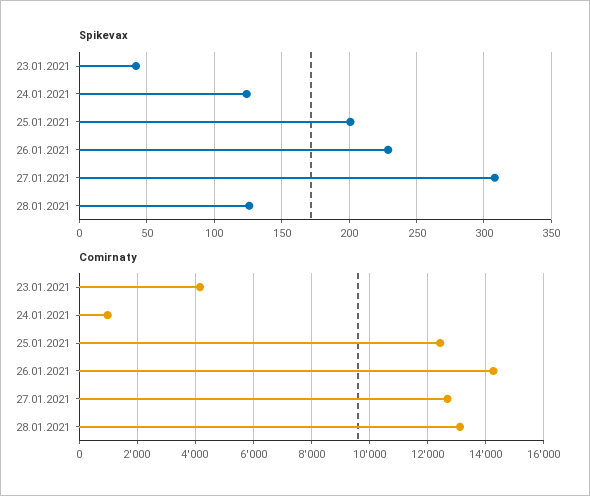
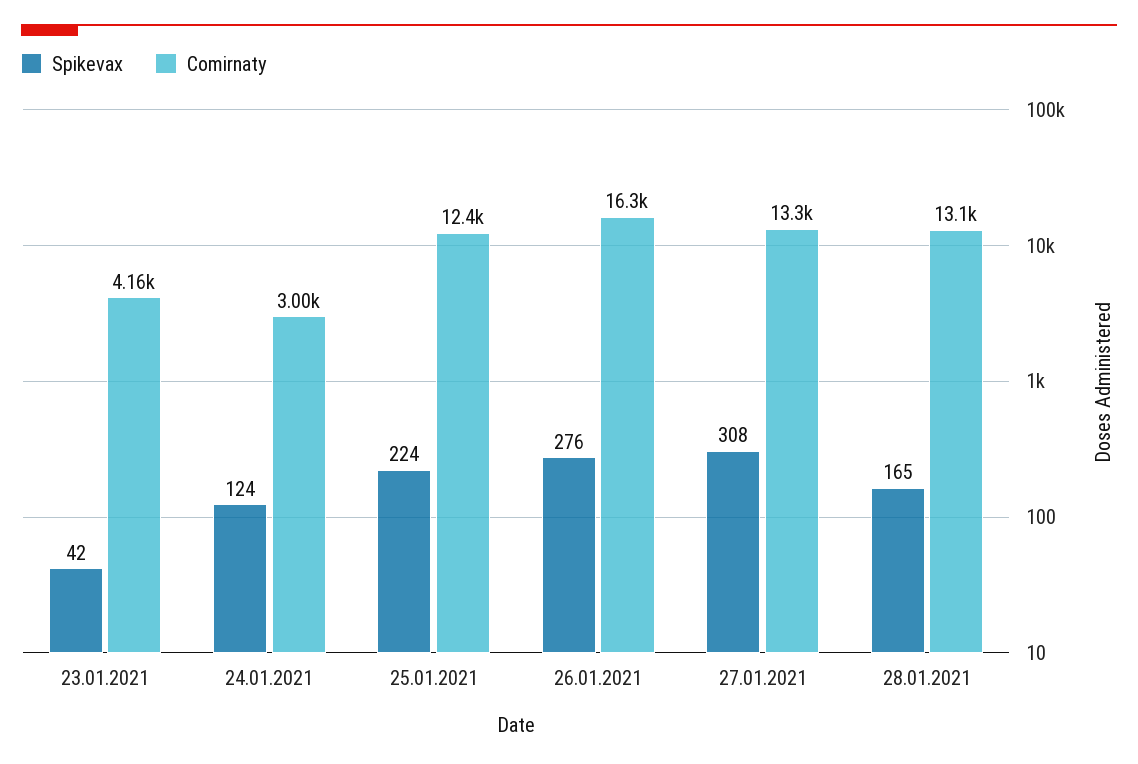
  {
    "Spikevax": {
      "23.01.2021": 42,
      "24.01.2021": 124,
-     "25.01.2021": 200,
+     "25.01.2021": 224,
-     "26.01.2021": 230,
+     "26.01.2021": 276,
      "27.01.2021": 308,
-     "28.01.2021": 125
+     "28.01.2021": 165
    },
    "Comirnaty": {
      "23.01.2021": 4160,
-     "24.01.2021": 1000,
+     "24.01.2021": 3000,
      "25.01.2021": 12400,
-     "26.01.2021": 14250,
+     "26.01.2021": 16300,
-     "27.01.2021": 12750,
+     "27.01.2021": 13300,
      "28.01.2021": 13100
    }
  }

